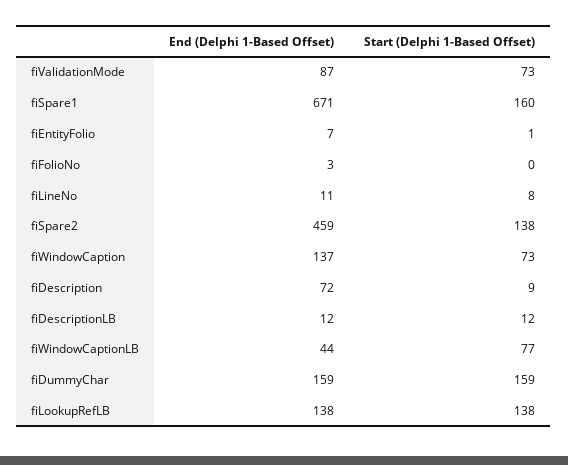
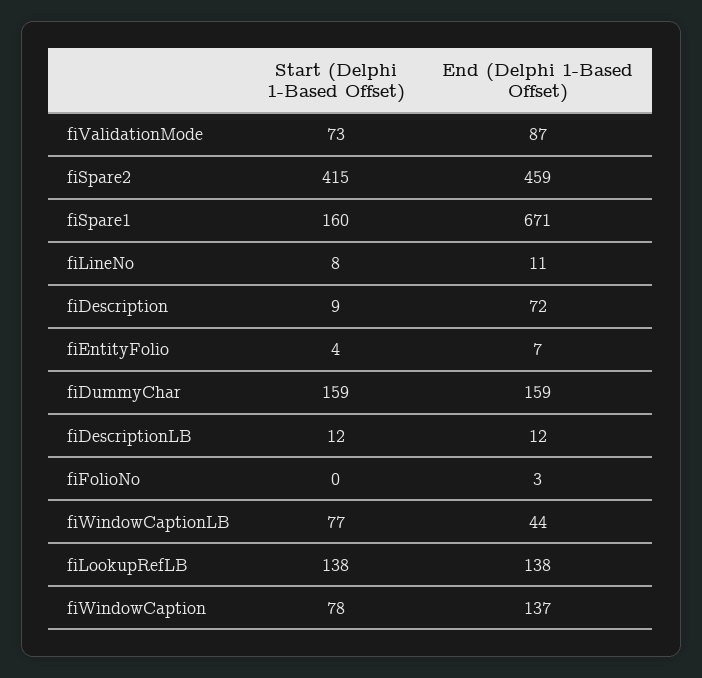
  {
    "End (Delphi 1-Based Offset)": {
      "fiValidationMode": 87,
      "fiSpare1": 671,
      "fiEntityFolio": 7,
      "fiFolioNo": 3,
      "fiLineNo": 11,
      "fiSpare2": 459,
      "fiWindowCaption": 137,
      "fiDescription": 72,
      "fiDescriptionLB": 12,
      "fiWindowCaptionLB": 44,
      "fiDummyChar": 159,
      "fiLookupRefLB": 138
    },
    "Start (Delphi 1-Based Offset)": {
      "fiValidationMode": 73,
      "fiSpare1": 160,
-     "fiEntityFolio": 1,
+     "fiEntityFolio": 4,
      "fiFolioNo": 0,
      "fiLineNo": 8,
-     "fiSpare2": 138,
+     "fiSpare2": 415,
-     "fiWindowCaption": 73,
+     "fiWindowCaption": 78,
      "fiDescription": 9,
      "fiDescriptionLB": 12,
      "fiWindowCaptionLB": 77,
      "fiDummyChar": 159,
      "fiLookupRefLB": 138
    }
  }

